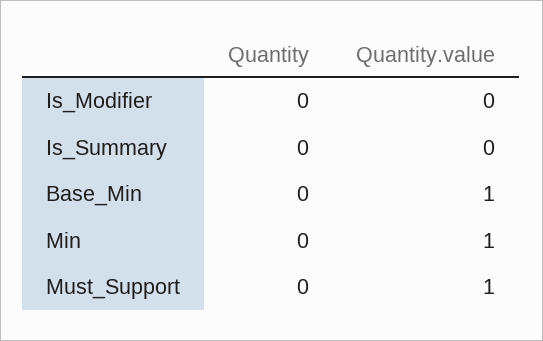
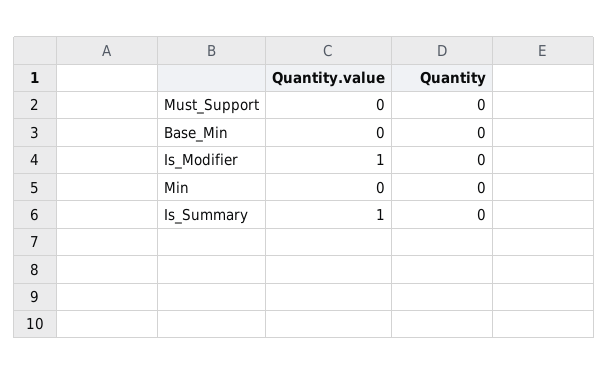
  {
    "Quantity": {
      "Is_Modifier": 0,
      "Is_Summary": 0,
      "Base_Min": 0,
      "Min": 0,
      "Must_Support": 0
    },
    "Quantity.value": {
-     "Is_Modifier": 0,
+     "Is_Modifier": 1,
-     "Is_Summary": 0,
+     "Is_Summary": 1,
-     "Base_Min": 1,
+     "Base_Min": 0,
-     "Min": 1,
+     "Min": 0,
-     "Must_Support": 1
+     "Must_Support": 0
    }
  }

